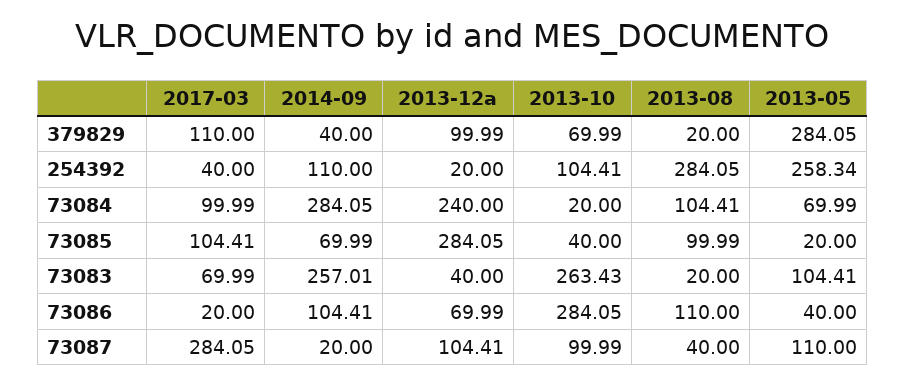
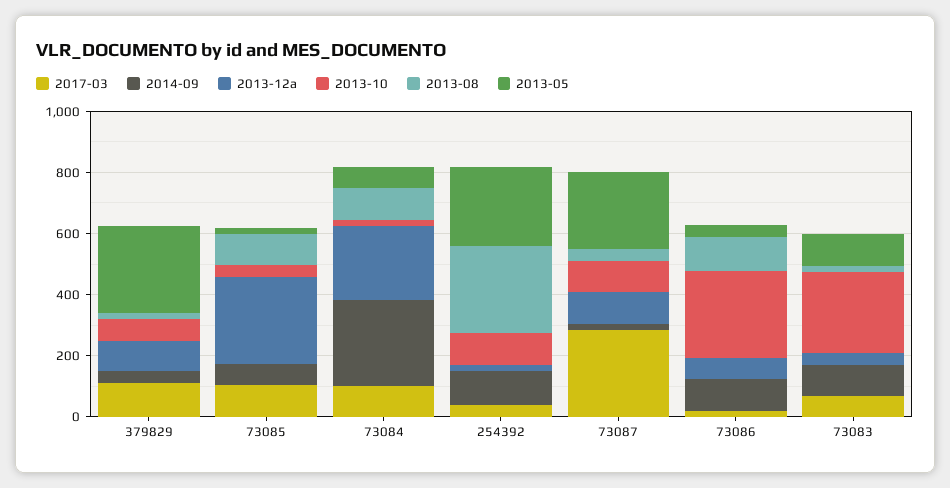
  {
    "2017-03": {
      "379829": 110,
      "254392": 40,
      "73084": 99.99,
      "73085": 104.41,
      "73083": 69.99,
      "73086": 20,
      "73087": 284.05
    },
    "2014-09": {
      "379829": 40,
      "254392": 110,
      "73084": 284.05,
      "73085": 69.99,
-     "73083": 257.01,
+     "73083": 100,
      "73086": 104.41,
      "73087": 20
    },
    "2013-12a": {
      "379829": 99.99,
      "254392": 20,
      "73084": 240,
      "73085": 284.05,
      "73083": 40,
      "73086": 69.99,
      "73087": 104.41
    },
    "2013-10": {
      "379829": 69.99,
      "254392": 104.41,
      "73084": 20,
      "73085": 40,
      "73083": 263.43,
      "73086": 284.05,
      "73087": 99.99
    },
    "2013-08": {
      "379829": 20,
      "254392": 284.05,
      "73084": 104.41,
      "73085": 99.99,
      "73083": 20,
      "73086": 110,
      "73087": 40
    },
    "2013-05": {
      "379829": 284.05,
      "254392": 258.34,
      "73084": 69.99,
      "73085": 20,
      "73083": 104.41,
      "73086": 40,
-     "73087": 110
+     "73087": 250
    }
  }

